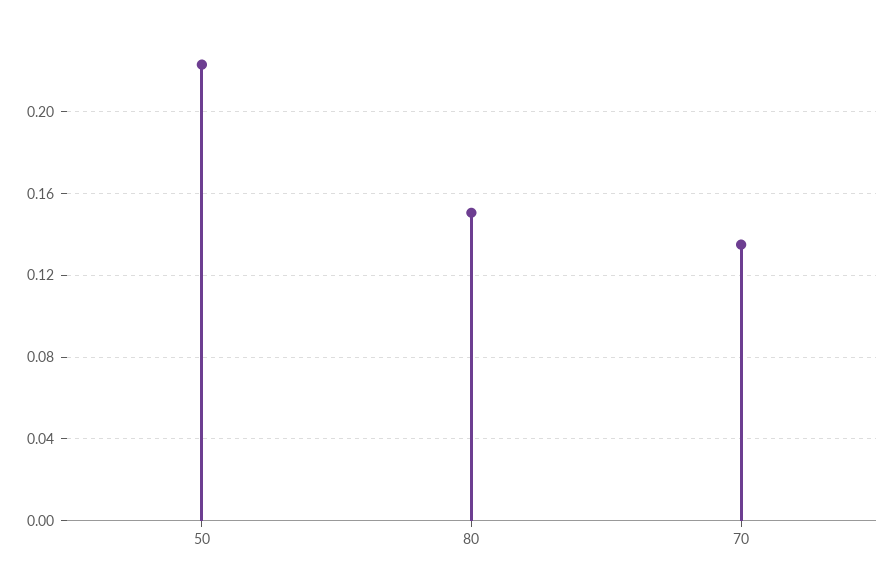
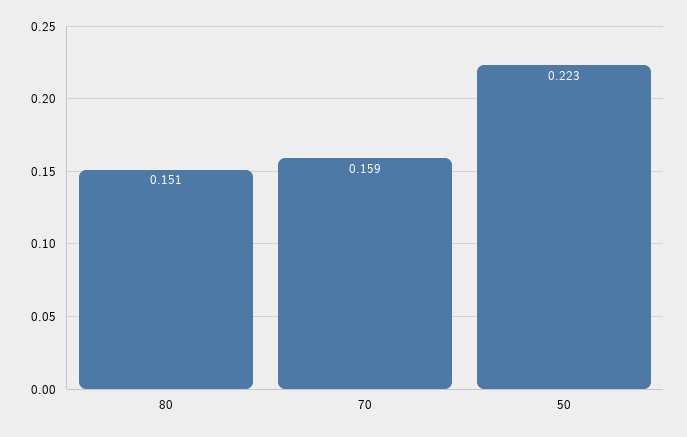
  {
    "50": 0.223,
    "80": 0.151,
-   "70": 0.135
+   "70": 0.159
  }

